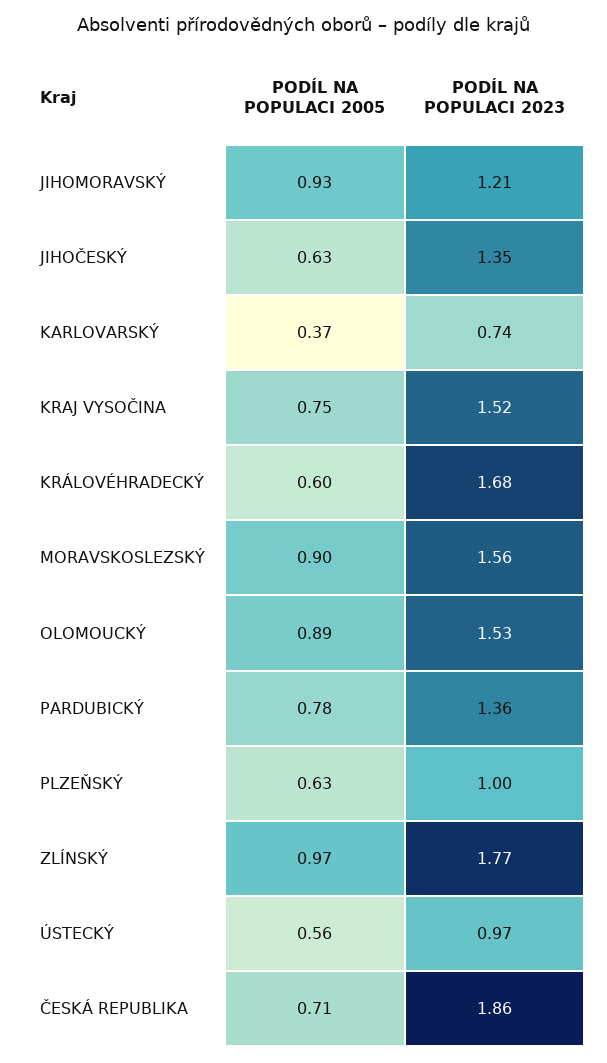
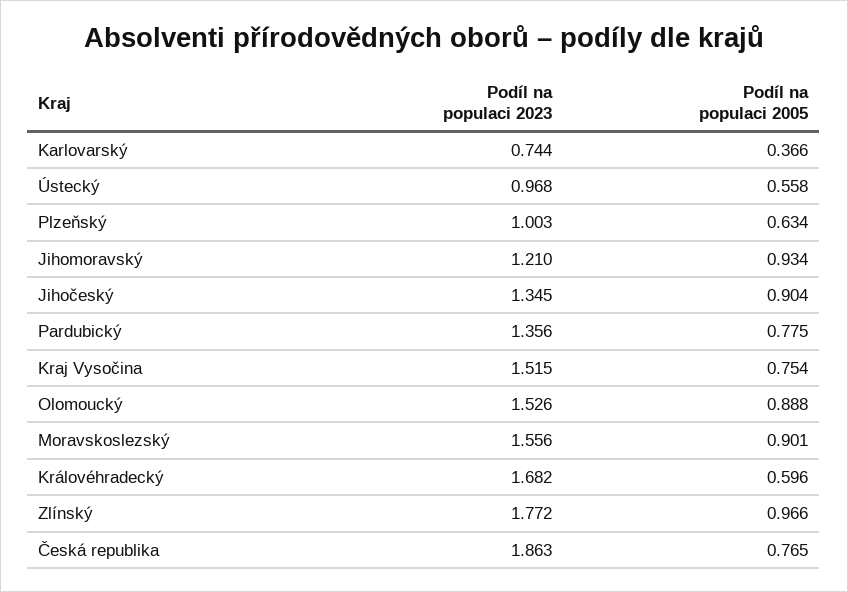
  {
    "PODÍL NA POPULACI 2005": {
      "JIHOMORAVSKÝ": 0.934,
-     "JIHOČESKÝ": 0.63,
+     "JIHOČESKÝ": 0.904,
      "KARLOVARSKÝ": 0.366,
      "KRAJ VYSOČINA": 0.754,
      "KRÁLOVÉHRADECKÝ": 0.596,
      "MORAVSKOSLEZSKÝ": 0.901,
      "OLOMOUCKÝ": 0.888,
      "PARDUBICKÝ": 0.775,
      "PLZEŇSKÝ": 0.634,
      "ZLÍNSKÝ": 0.966,
      "ÚSTECKÝ": 0.558,
-     "ČESKÁ REPUBLIKA": 0.71
+     "ČESKÁ REPUBLIKA": 0.765
    },
    "PODÍL NA POPULACI 2023": {
      "JIHOMORAVSKÝ": 1.21,
      "JIHOČESKÝ": 1.345,
      "KARLOVARSKÝ": 0.744,
      "KRAJ VYSOČINA": 1.515,
      "KRÁLOVÉHRADECKÝ": 1.682,
      "MORAVSKOSLEZSKÝ": 1.556,
      "OLOMOUCKÝ": 1.526,
      "PARDUBICKÝ": 1.356,
      "PLZEŇSKÝ": 1.003,
      "ZLÍNSKÝ": 1.772,
      "ÚSTECKÝ": 0.968,
      "ČESKÁ REPUBLIKA": 1.863
    }
  }

